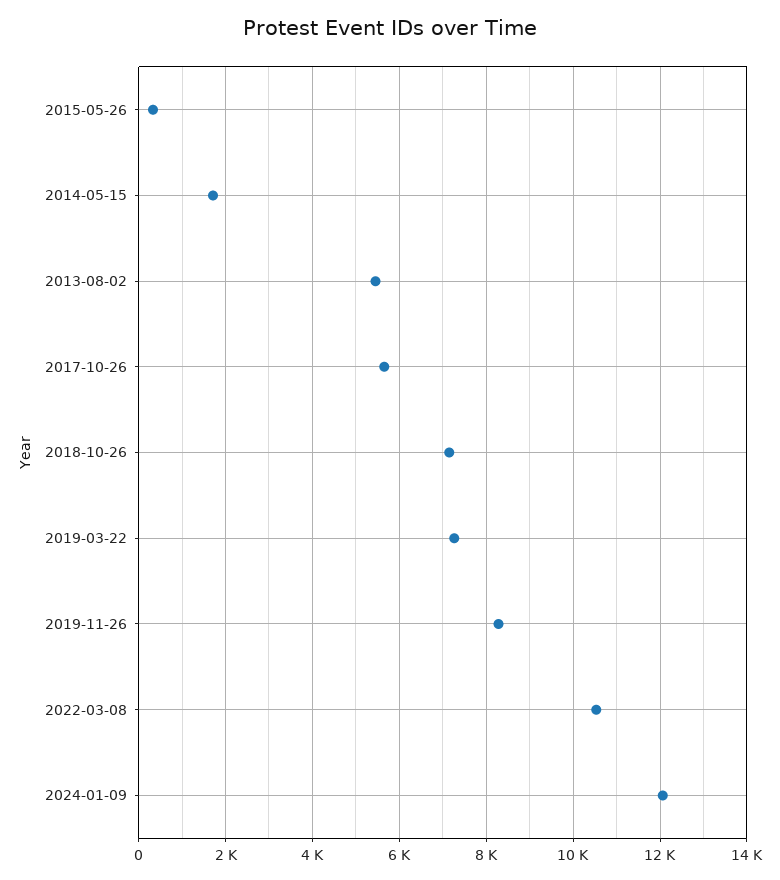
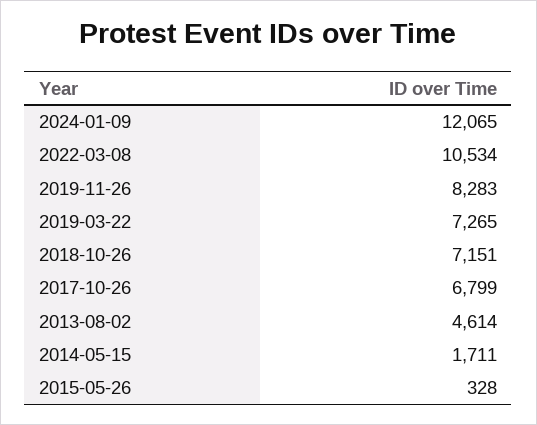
  {
    "2015-05-26": 328,
    "2014-05-15": 1711,
-   "2013-08-02": 5400,
+   "2013-08-02": 4614,
-   "2017-10-26": 5600,
+   "2017-10-26": 6799,
    "2018-10-26": 7151,
    "2019-03-22": 7265,
    "2019-11-26": 8283,
    "2022-03-08": 10534,
    "2024-01-09": 12065
  }

